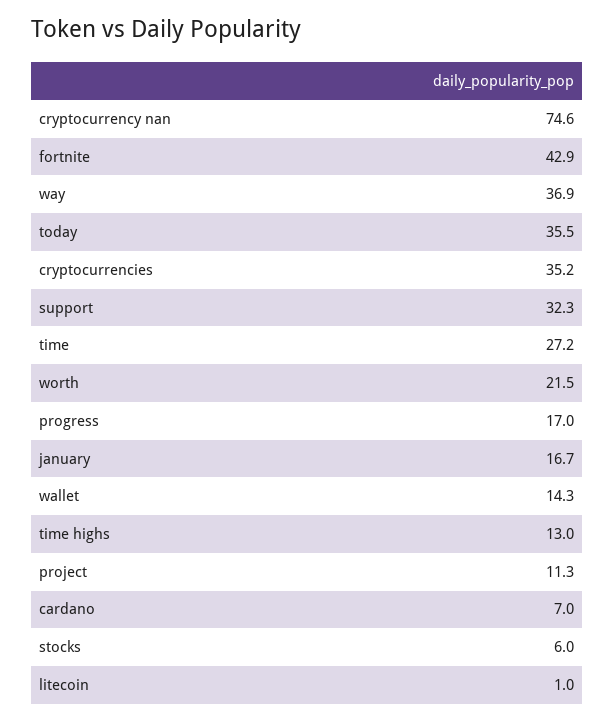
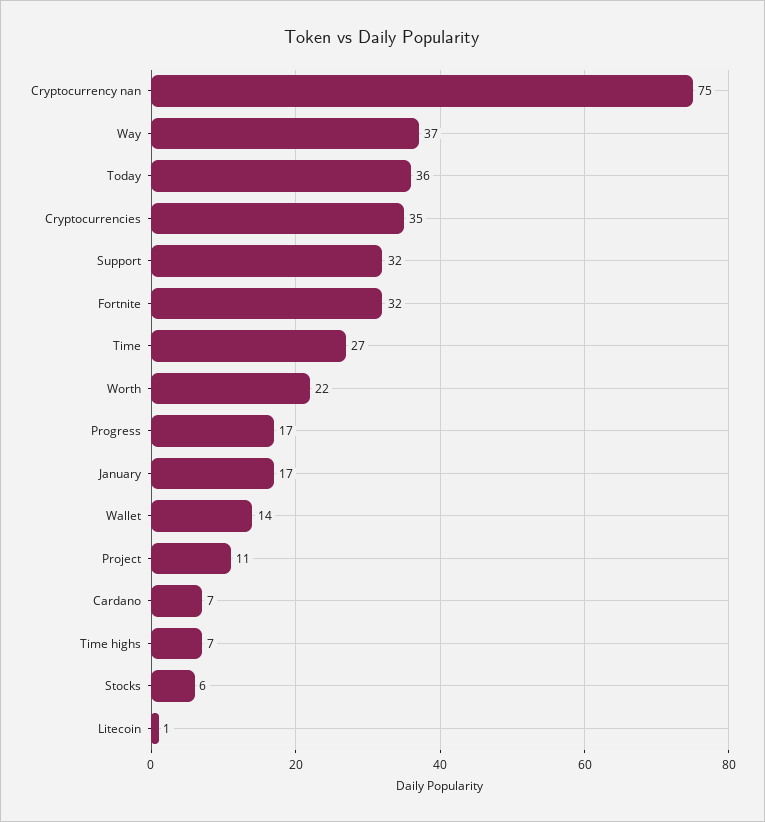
  {
    "cryptocurrency nan": 74.6,
-   "fortnite": 42.9,
+   "fortnite": 32,
    "way": 36.9,
    "today": 35.5,
    "cryptocurrencies": 35.2,
    "support": 32.3,
    "time": 27.2,
    "worth": 21.5,
    "progress": 17,
    "january": 16.7,
    "wallet": 14.3,
-   "time highs": 13,
+   "time highs": 7,
    "project": 11.3,
    "cardano": 7,
    "stocks": 6,
    "litecoin": 1
  }

